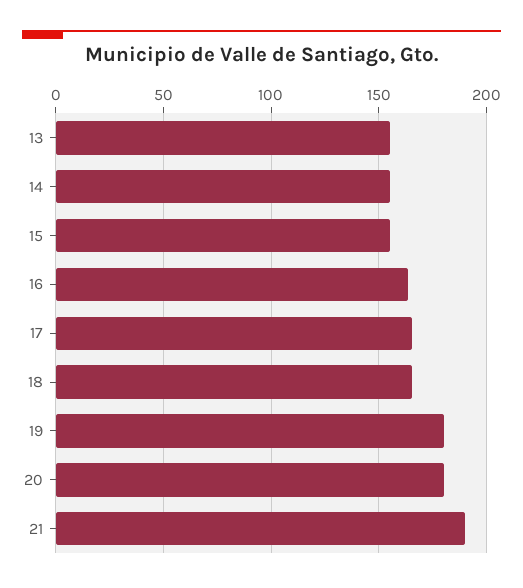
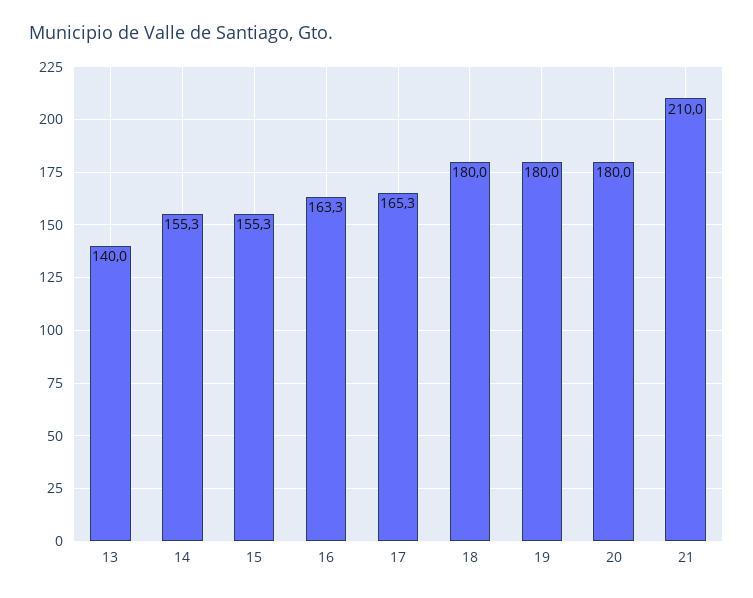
  {
-   "13": 155,
+   "13": 140,
    "14": 155.3,
    "15": 155.3,
    "16": 163.3,
    "17": 165.3,
-   "18": 165,
+   "18": 180,
    "19": 180,
    "20": 180,
-   "21": 190
+   "21": 210
  }

